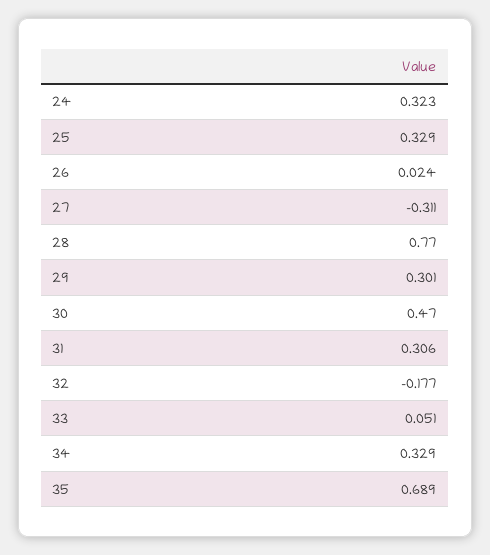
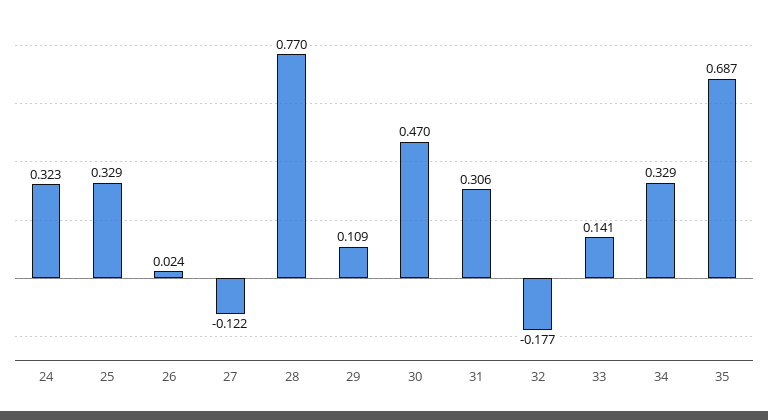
  {
    "24": 0.323,
    "25": 0.329,
    "26": 0.024,
-   "27": -0.311,
+   "27": -0.122,
    "28": 0.77,
-   "29": 0.301,
+   "29": 0.109,
    "30": 0.47,
    "31": 0.306,
    "32": -0.177,
-   "33": 0.051,
+   "33": 0.141,
    "34": 0.329,
-   "35": 0.689
+   "35": 0.687
  }

